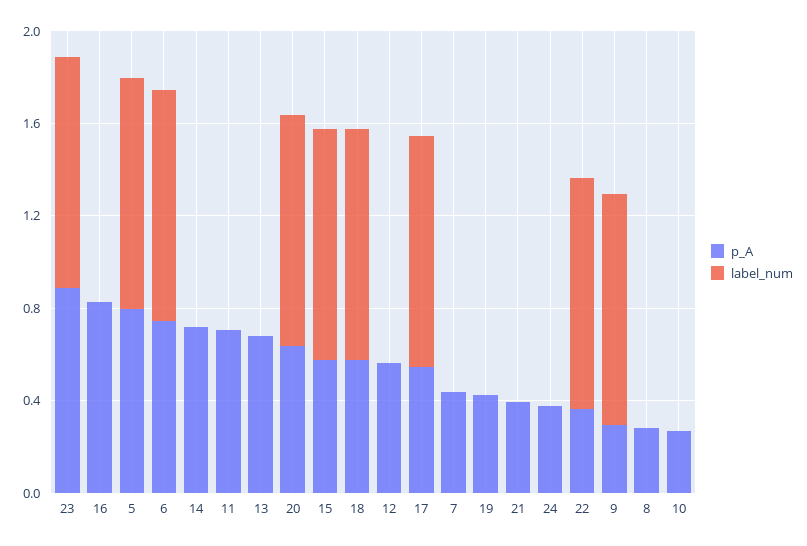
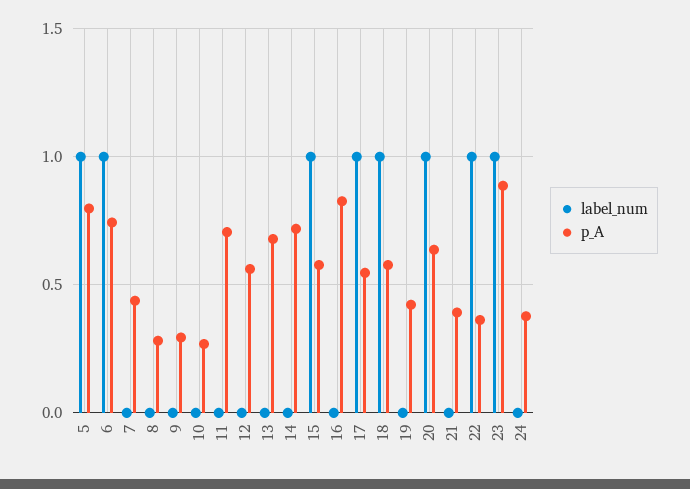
  {
    "p_A": {
      "23": 0.9,
      "16": 0.85,
      "5": 0.8,
      "6": 0.75,
      "14": 0.7,
      "11": 0.7,
      "13": 0.7,
      "20": 0.65,
      "15": 0.6,
      "18": 0.6,
      "12": 0.55,
      "17": 0.55,
      "7": 0.45,
      "19": 0.4,
      "21": 0.4,
      "24": 0.4,
      "22": 0.35,
      "9": 0.3,
      "8": 0.3,
      "10": 0.25
    },
    "label_num": {
      "23": 1,
      "16": 0,
      "5": 1,
      "6": 1,
      "14": 0,
      "11": 0,
      "13": 0,
      "20": 1,
      "15": 1,
      "18": 1,
      "12": 0,
      "17": 1,
      "7": 0,
      "19": 0,
      "21": 0,
      "24": 0,
      "22": 1,
-     "9": 1,
+     "9": 0,
      "8": 0,
      "10": 0
    }
  }

